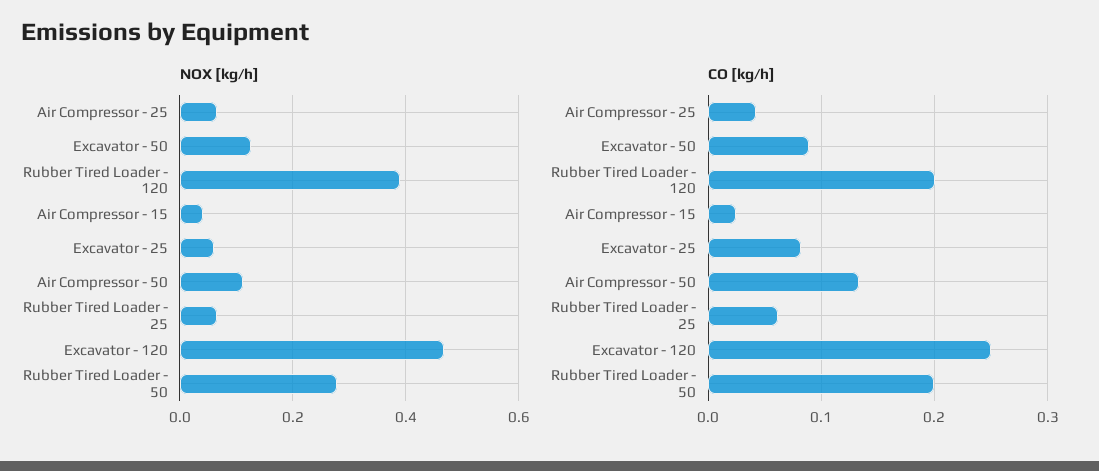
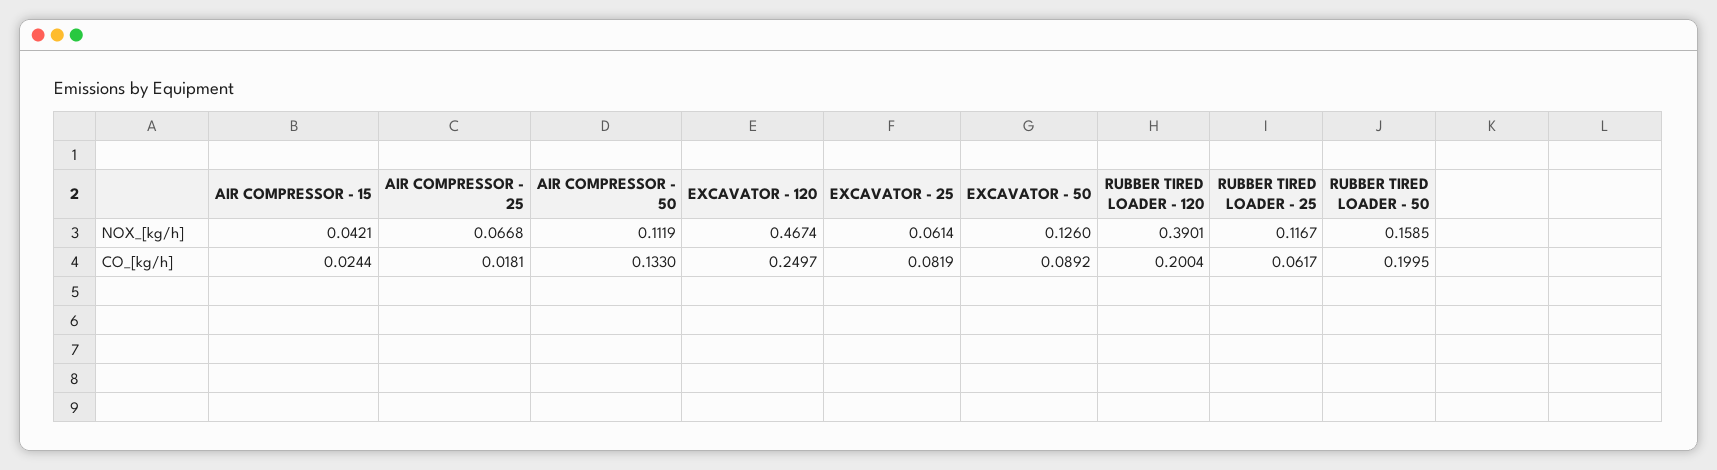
  {
    "NOX [kg/h]": {
      "Air Compressor - 25": 0.0668,
      "Excavator - 50": 0.126,
      "Rubber Tired Loader - 120": 0.3901,
      "Air Compressor - 15": 0.0421,
      "Excavator - 25": 0.0614,
      "Air Compressor - 50": 0.1119,
-     "Rubber Tired Loader - 25": 0.06,
+     "Rubber Tired Loader - 25": 0.1167,
      "Excavator - 120": 0.4674,
-     "Rubber Tired Loader - 50": 0.28
+     "Rubber Tired Loader - 50": 0.1585
    },
    "CO [kg/h]": {
-     "Air Compressor - 25": 0.04,
+     "Air Compressor - 25": 0.0181,
      "Excavator - 50": 0.0892,
      "Rubber Tired Loader - 120": 0.2004,
      "Air Compressor - 15": 0.0244,
      "Excavator - 25": 0.0819,
      "Air Compressor - 50": 0.133,
      "Rubber Tired Loader - 25": 0.0617,
      "Excavator - 120": 0.2497,
      "Rubber Tired Loader - 50": 0.1995
    }
  }

